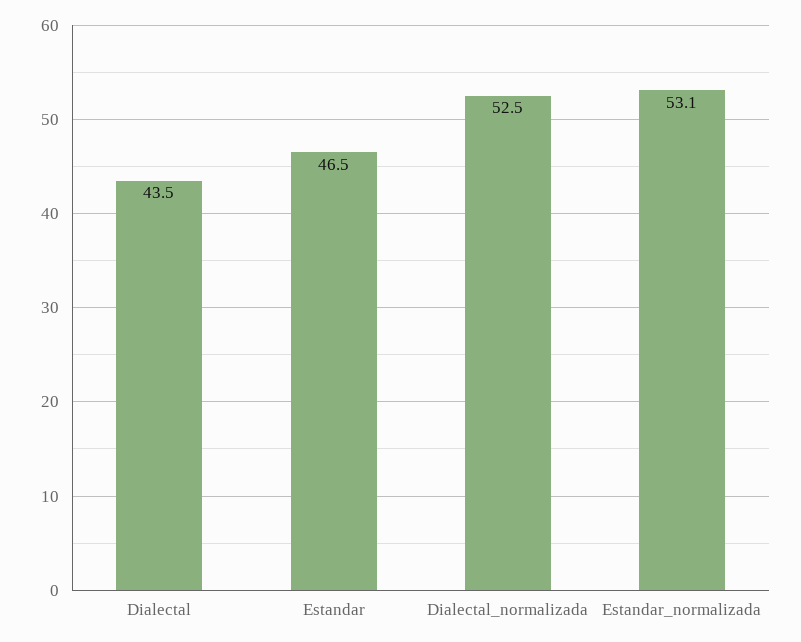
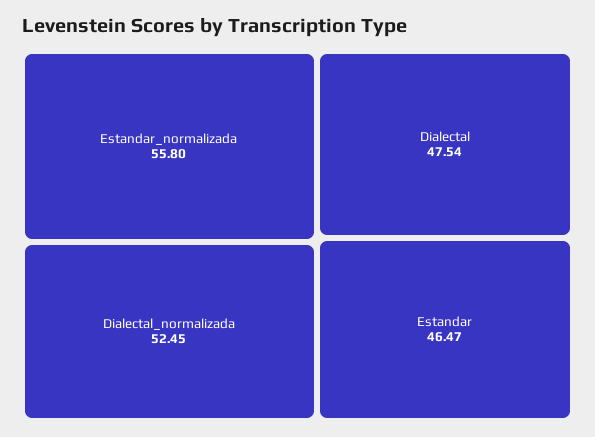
  {
-   "Dialectal": 43.5,
+   "Dialectal": 47.54,
    "Estandar": 46.47,
    "Dialectal_normalizada": 52.45,
-   "Estandar_normalizada": 53.1
+   "Estandar_normalizada": 55.8
  }

